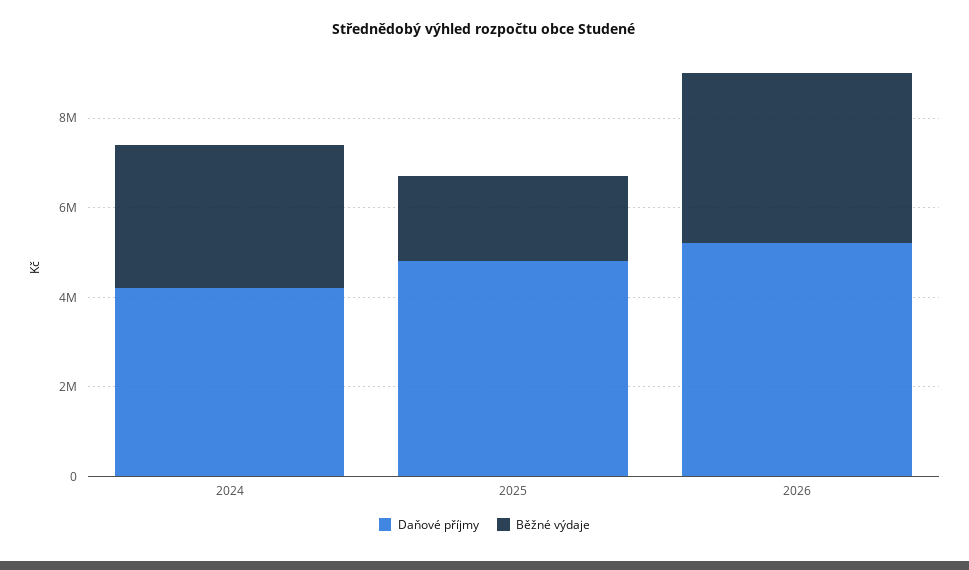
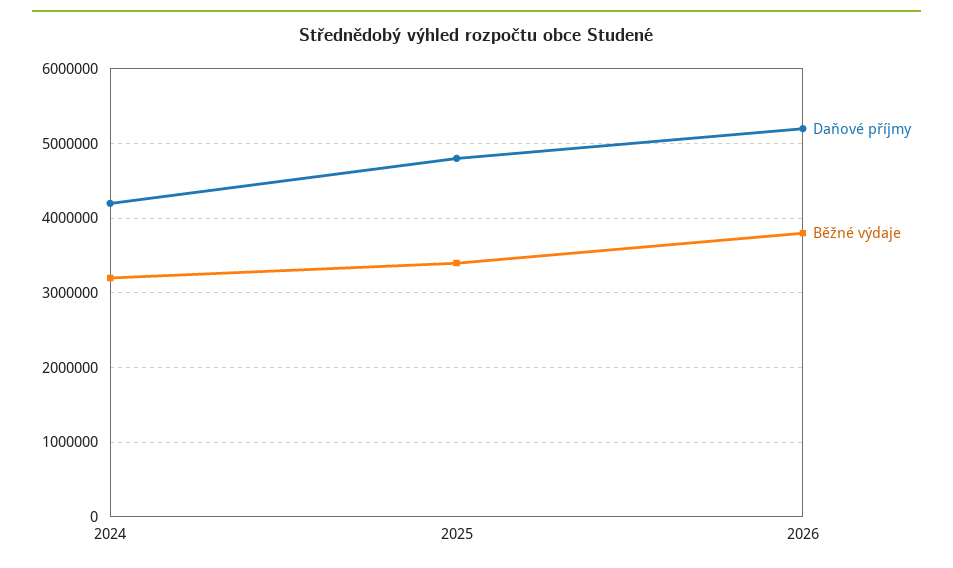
  {
    "Daňové příjmy": {
      "2024": 4200000,
      "2025": 4800000,
      "2026": 5200000
    },
    "Běžné výdaje": {
      "2024": 3200000,
-     "2025": 2000000,
+     "2025": 3400000,
      "2026": 3800000
    }
  }

